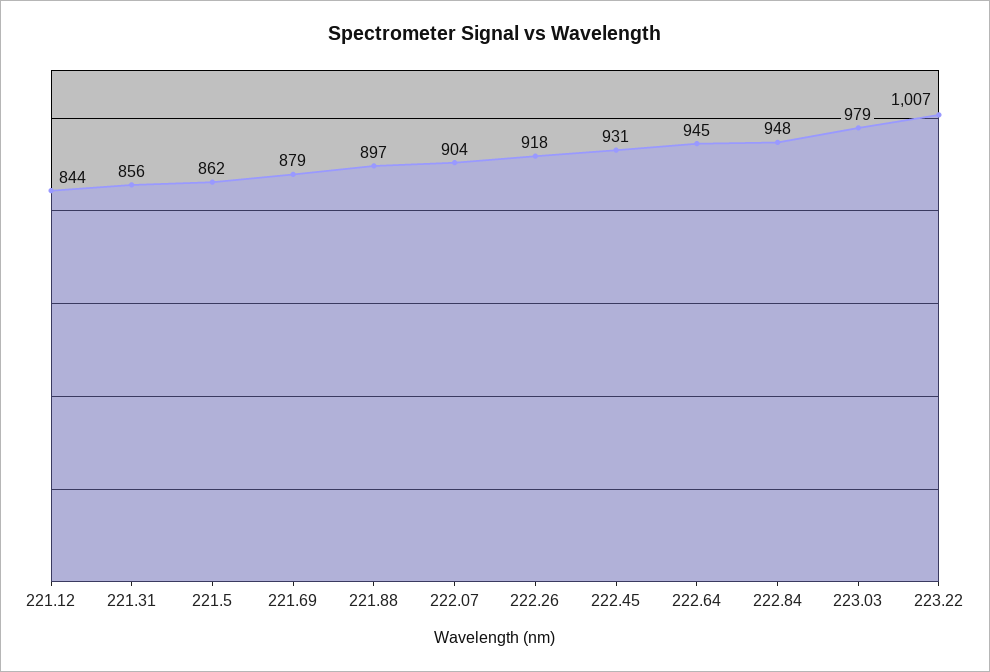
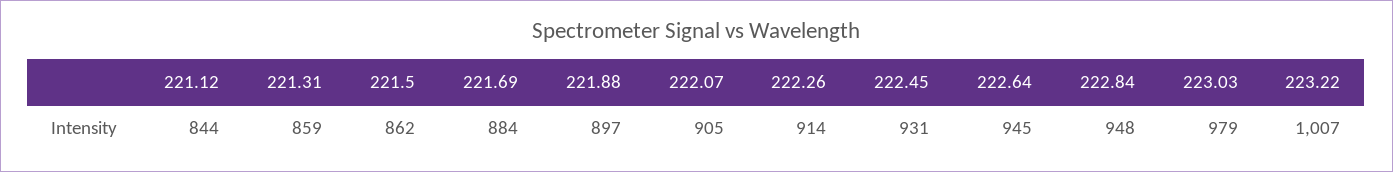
  {
    "221.12": 844,
-   "221.31": 856,
+   "221.31": 859,
    "221.5": 862,
-   "221.69": 879,
+   "221.69": 884,
    "221.88": 897,
-   "222.07": 904,
+   "222.07": 905,
-   "222.26": 918,
+   "222.26": 914,
    "222.45": 931,
    "222.64": 945,
    "222.84": 948,
    "223.03": 979,
    "223.22": 1007
  }

